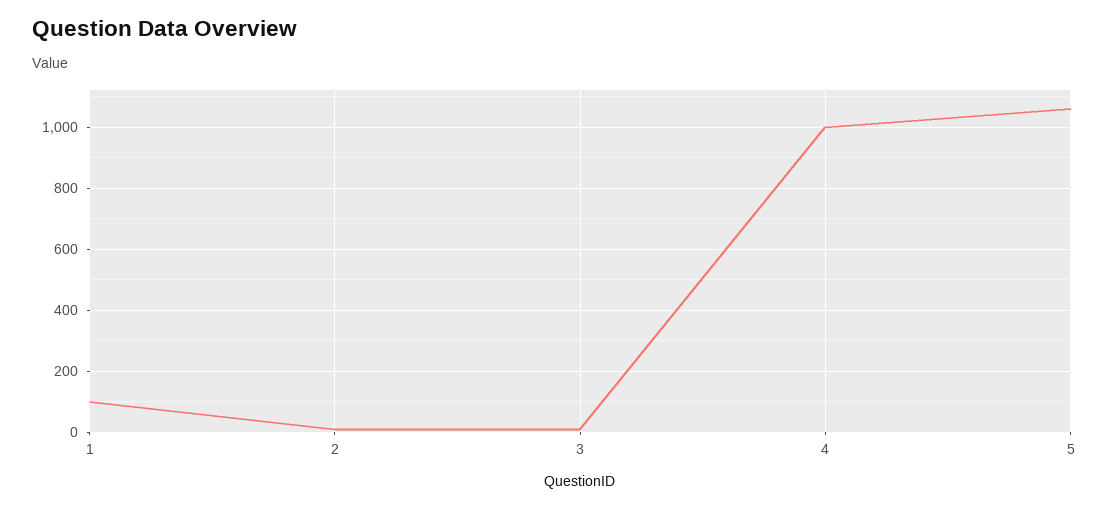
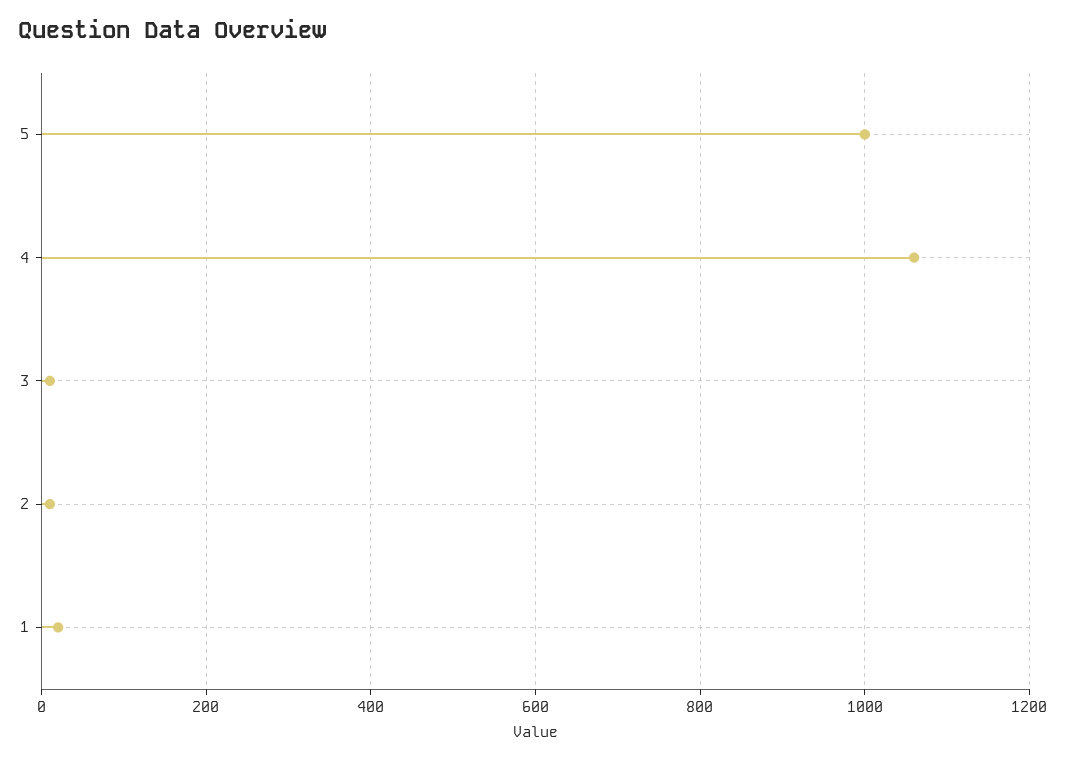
  {
-   "1": 100,
+   "1": 20,
    "2": 20,
    "3": 20,
-   "4": 1000,
+   "4": 1060,
-   "5": 1060
+   "5": 1000
  }

